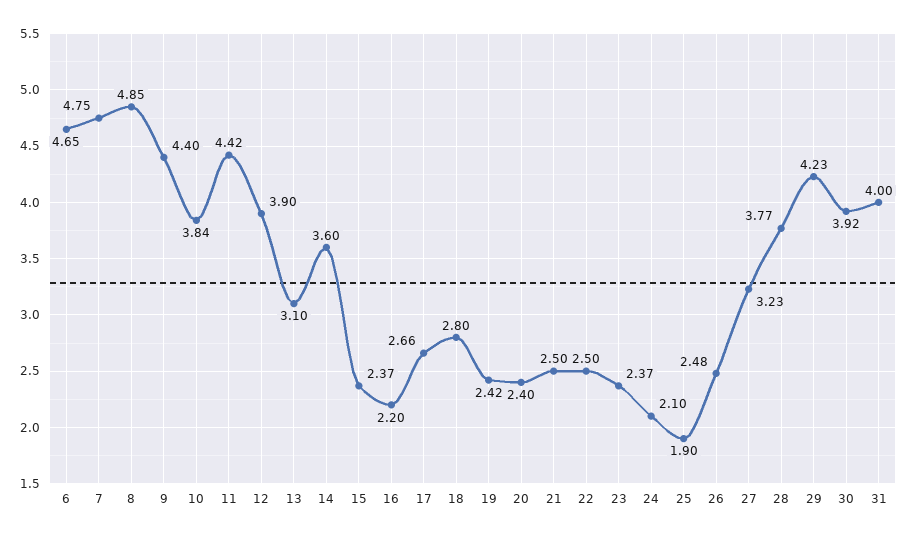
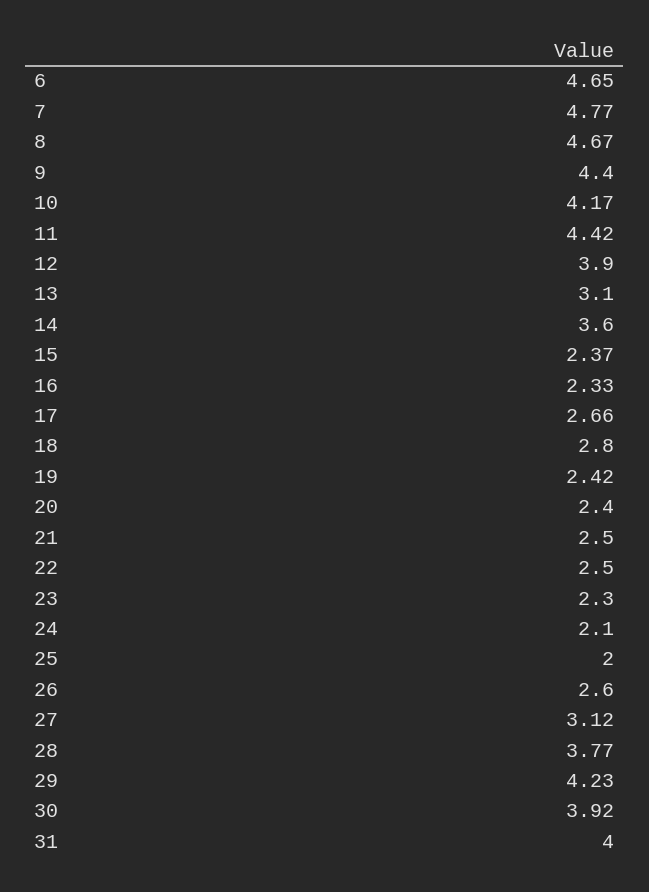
  {
    "6": 4.65,
-   "7": 4.75,
+   "7": 4.77,
-   "8": 4.85,
+   "8": 4.67,
    "9": 4.4,
-   "10": 3.84,
+   "10": 4.17,
    "11": 4.42,
    "12": 3.9,
    "13": 3.1,
    "14": 3.6,
    "15": 2.37,
-   "16": 2.2,
+   "16": 2.33,
    "17": 2.66,
    "18": 2.8,
    "19": 2.42,
    "20": 2.4,
    "21": 2.5,
    "22": 2.5,
-   "23": 2.37,
+   "23": 2.3,
    "24": 2.1,
-   "25": 1.9,
+   "25": 2,
-   "26": 2.48,
+   "26": 2.6,
-   "27": 3.23,
+   "27": 3.12,
    "28": 3.77,
    "29": 4.23,
    "30": 3.92,
    "31": 4
  }

